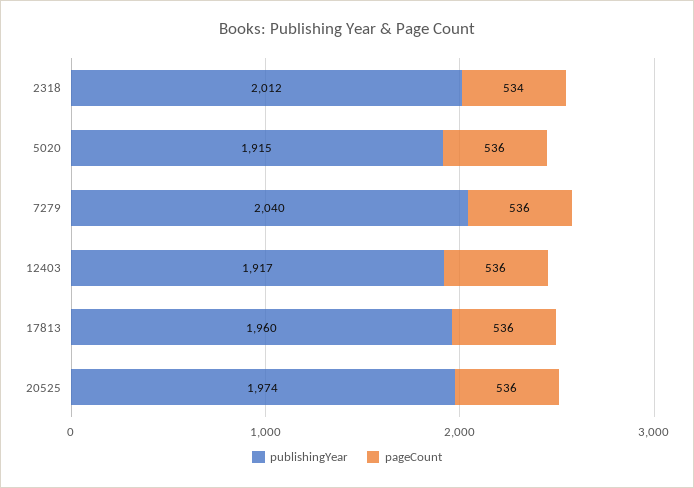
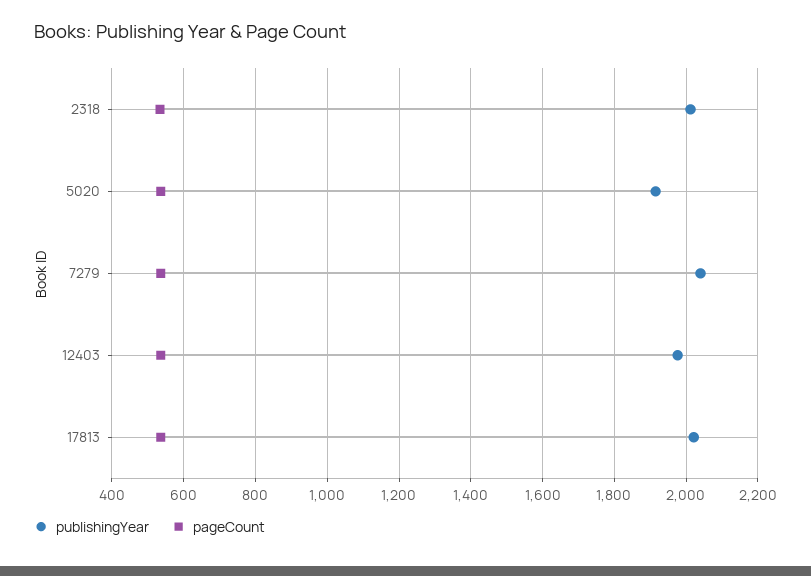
  {
    "publishingYear": {
      "2318": 2012,
      "5020": 1915,
      "7279": 2040,
-     "12403": 1917,
+     "12403": 1980,
-     "17813": 1960,
+     "17813": 2020
-     "20525": 1974
    },
    "pageCount": {
      "2318": 534,
      "5020": 536,
      "7279": 536,
      "12403": 536,
-     "17813": 536,
+     "17813": 536
-     "20525": 536
    }
  }

